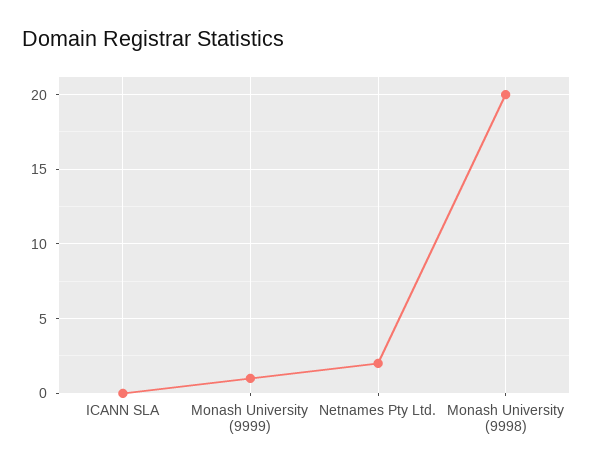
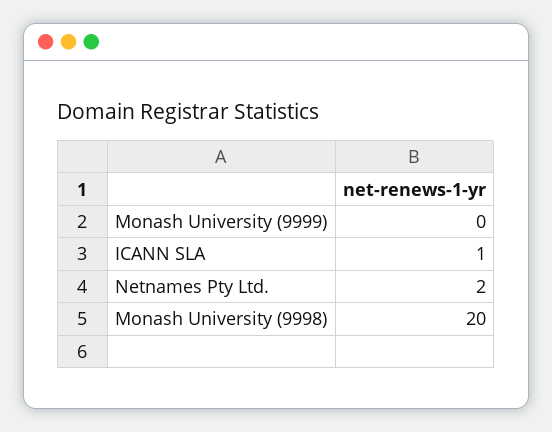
  {
-   "ICANN SLA": 0,
+   "ICANN SLA": 1,
-   "Monash University (9999)": 1,
+   "Monash University (9999)": 0,
    "Netnames Pty Ltd.": 2,
    "Monash University (9998)": 20
  }

